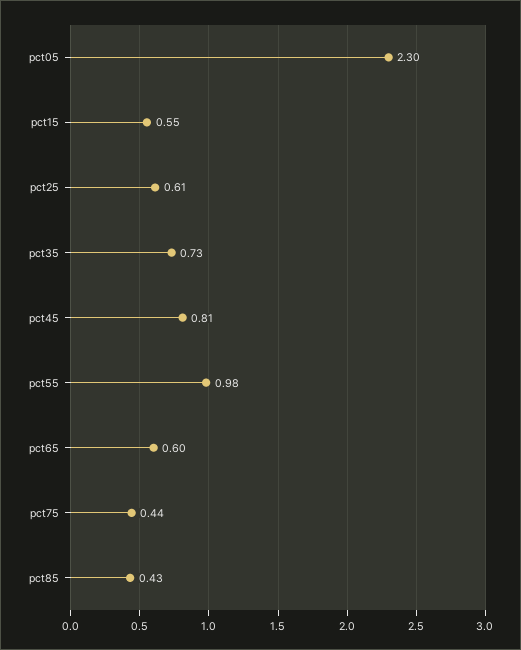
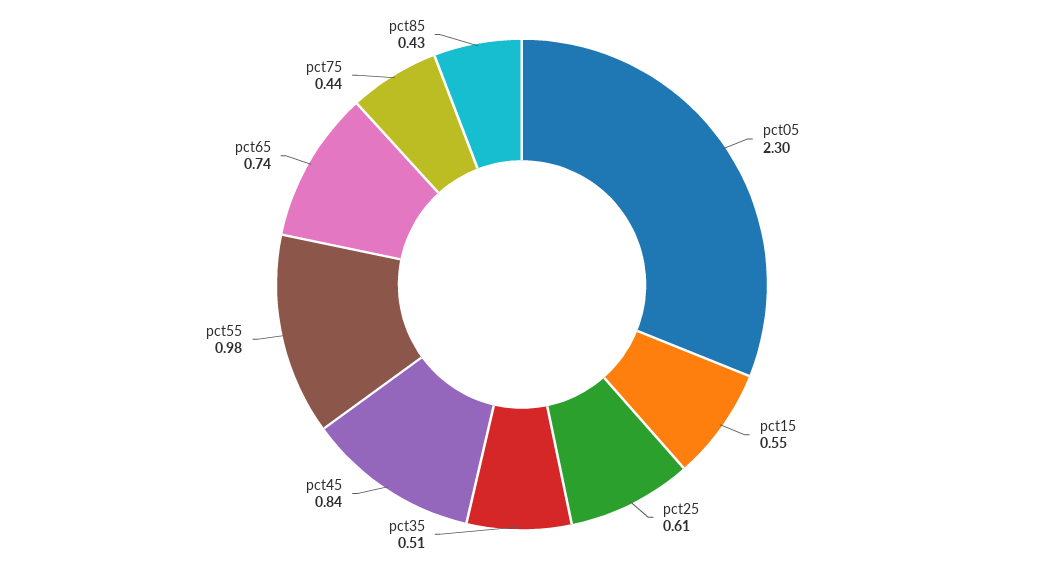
  {
    "pct05": 2.3,
    "pct15": 0.55,
    "pct25": 0.61,
-   "pct35": 0.73,
+   "pct35": 0.51,
-   "pct45": 0.81,
+   "pct45": 0.84,
    "pct55": 0.98,
-   "pct65": 0.6,
+   "pct65": 0.74,
    "pct75": 0.44,
    "pct85": 0.43
  }

